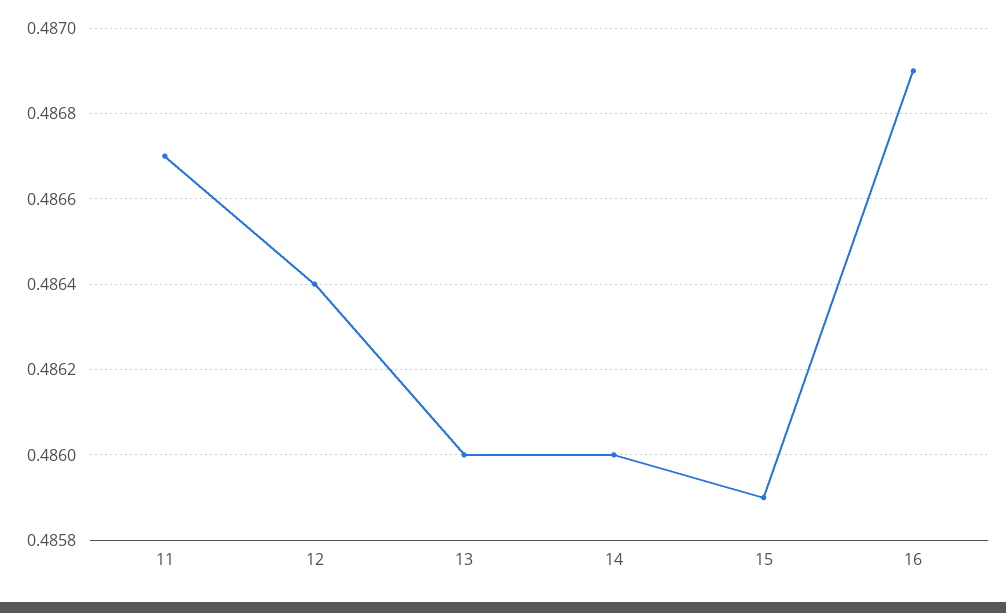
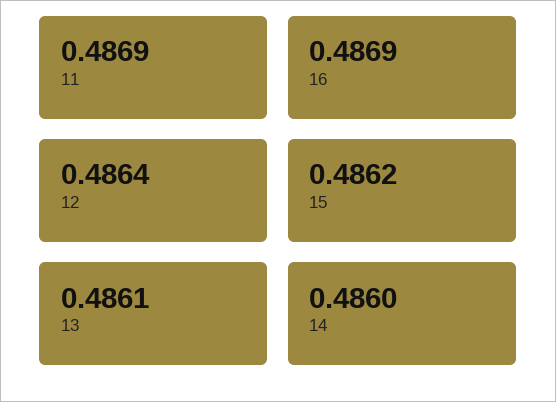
  {
-   "11": 0.4867,
+   "11": 0.4869,
    "12": 0.4864,
-   "13": 0.486,
+   "13": 0.4861,
    "14": 0.486,
-   "15": 0.4859,
+   "15": 0.4862,
    "16": 0.4869
  }

